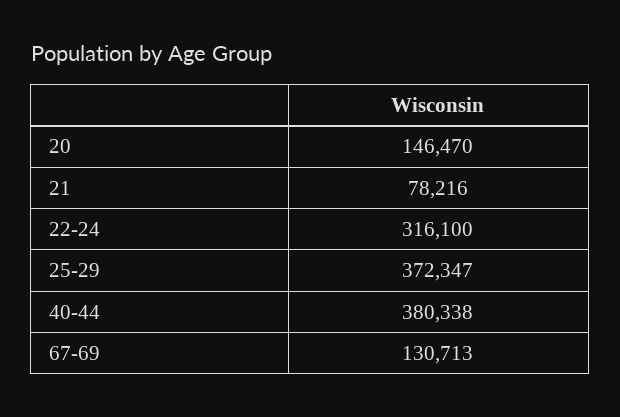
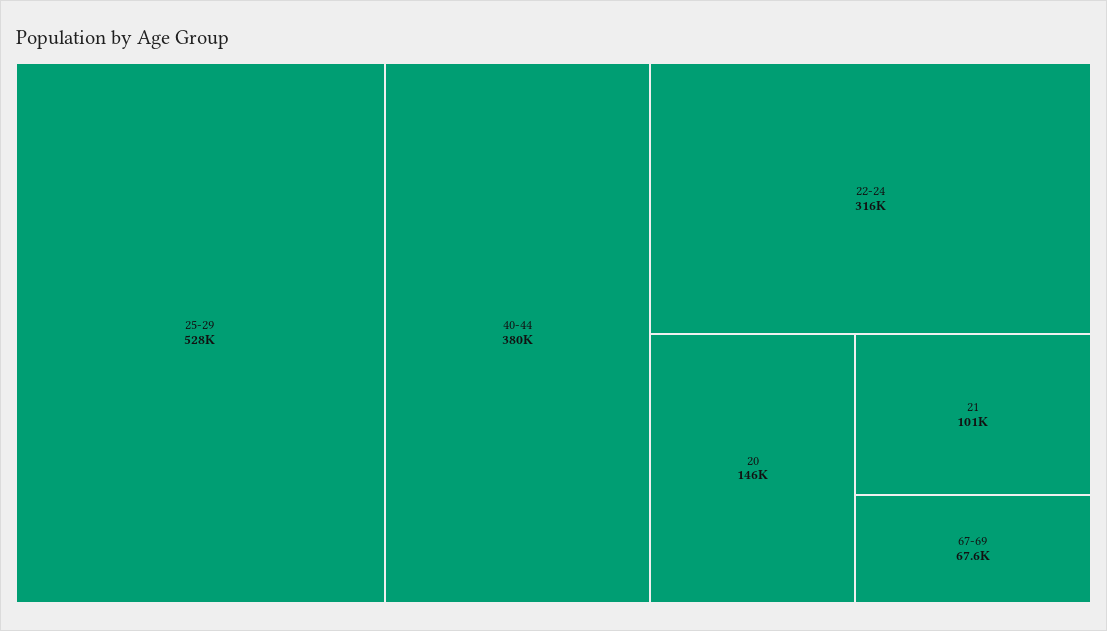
  {
    "20": 146470,
-   "21": 78216,
+   "21": 101000,
    "22-24": 316100,
-   "25-29": 372347,
+   "25-29": 528000,
    "40-44": 380338,
-   "67-69": 130713
+   "67-69": 67600
  }

